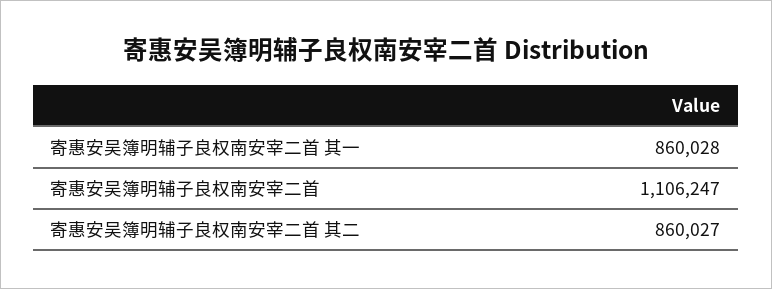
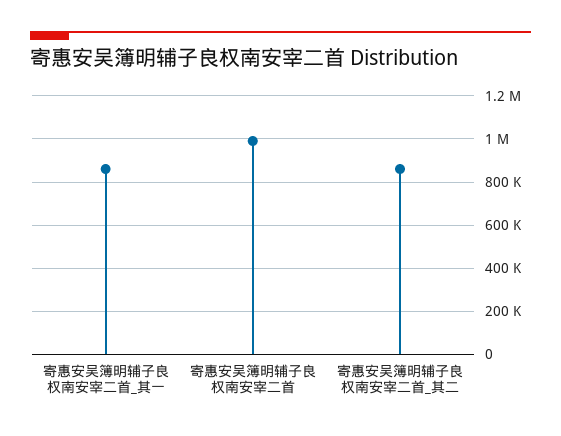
  {
    "寄惠安吴簿明辅子良权南安宰二首 其一": 860028,
-   "寄惠安吴簿明辅子良权南安宰二首": 1106247,
+   "寄惠安吴簿明辅子良权南安宰二首": 1000000,
    "寄惠安吴簿明辅子良权南安宰二首 其二": 860027
  }

